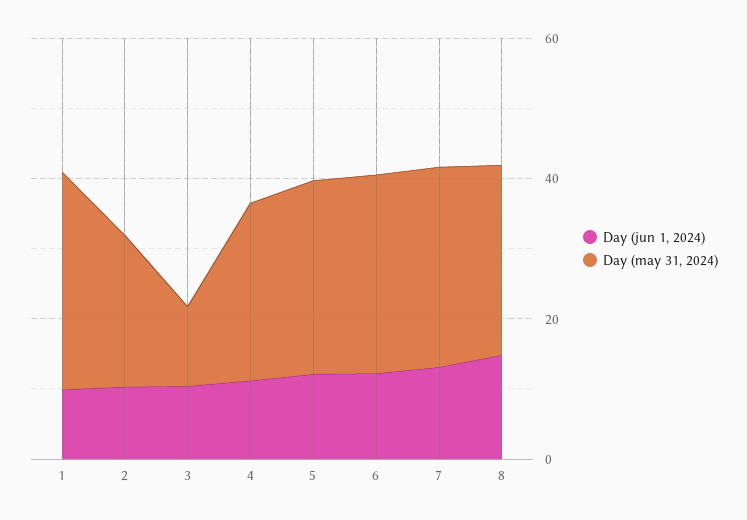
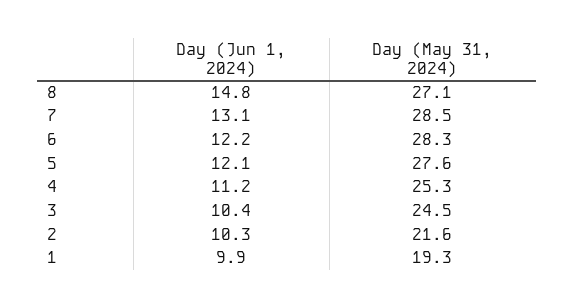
  {
    "Day (jun 1, 2024)": {
      "1": 9.9,
      "2": 10.3,
      "3": 10.4,
      "4": 11.2,
      "5": 12.1,
      "6": 12.2,
      "7": 13.1,
      "8": 14.8
    },
    "Day (may 31, 2024)": {
-     "1": 30,
+     "1": 19.3,
      "2": 21.6,
-     "3": 10,
+     "3": 24.5,
      "4": 25.3,
      "5": 27.6,
      "6": 28.3,
      "7": 28.5,
      "8": 27.1
    }
  }

